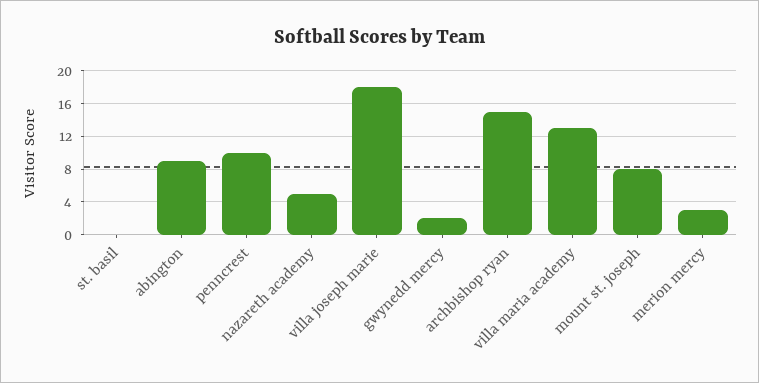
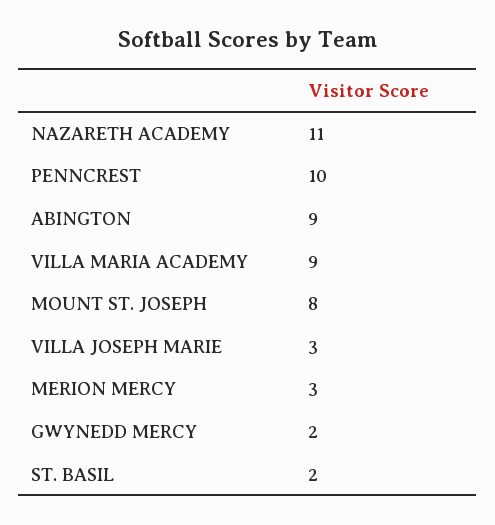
  {
-   "st. basil": 0,
+   "st. basil": 2,
    "abington": 9,
    "penncrest": 10,
-   "nazareth academy": 5,
+   "nazareth academy": 11,
-   "villa joseph marie": 18,
+   "villa joseph marie": 3,
    "gwynedd mercy": 2,
-   "archbishop ryan": 15,
-   "villa maria academy": 13,
+   "villa maria academy": 9,
    "mount st. joseph": 8,
    "merion mercy": 3
  }

